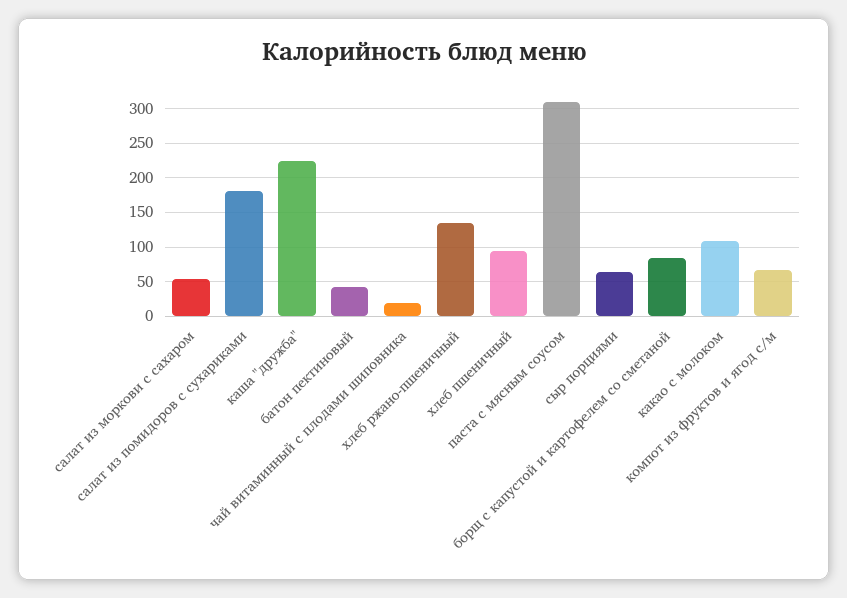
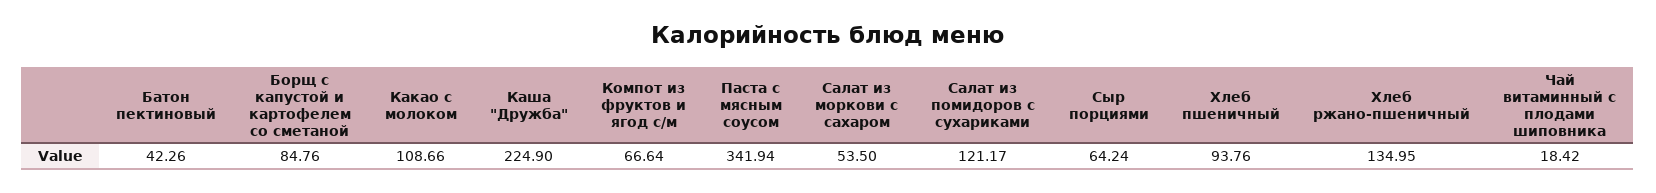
  {
    "салат из моркови с сахаром": 53.5,
-   "салат из помидоров с сухариками": 180,
+   "салат из помидоров с сухариками": 121.17,
    "каша \"дружба\"": 224.9,
    "батон пектиновый": 42.26,
    "чай витаминный с плодами шиповника": 18.42,
    "хлеб ржано-пшеничный": 134.95,
    "хлеб пшеничный": 93.76,
-   "паста с мясным соусом": 310,
+   "паста с мясным соусом": 341.94,
    "сыр порциями": 64.24,
    "борщ с капустой и картофелем со сметаной": 84.76,
    "какао с молоком": 108.66,
    "компот из фруктов и ягод с/м": 66.64
  }

